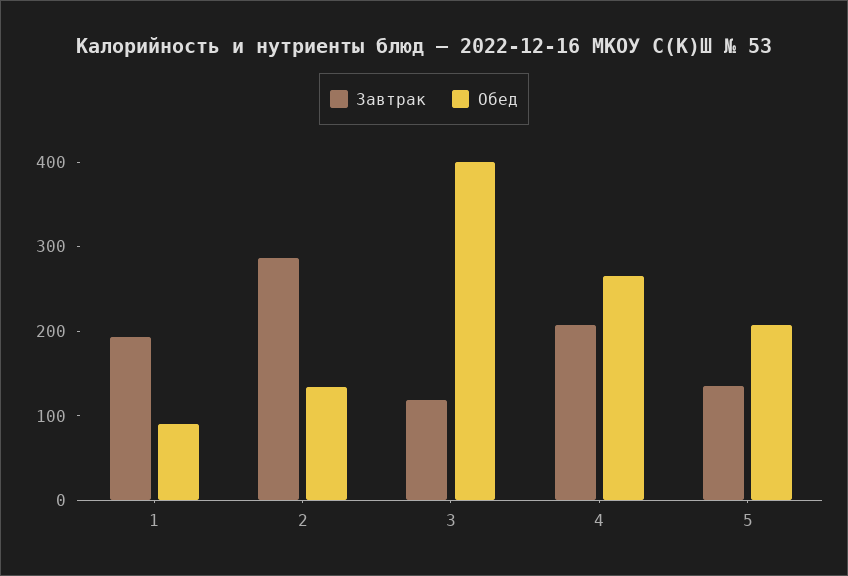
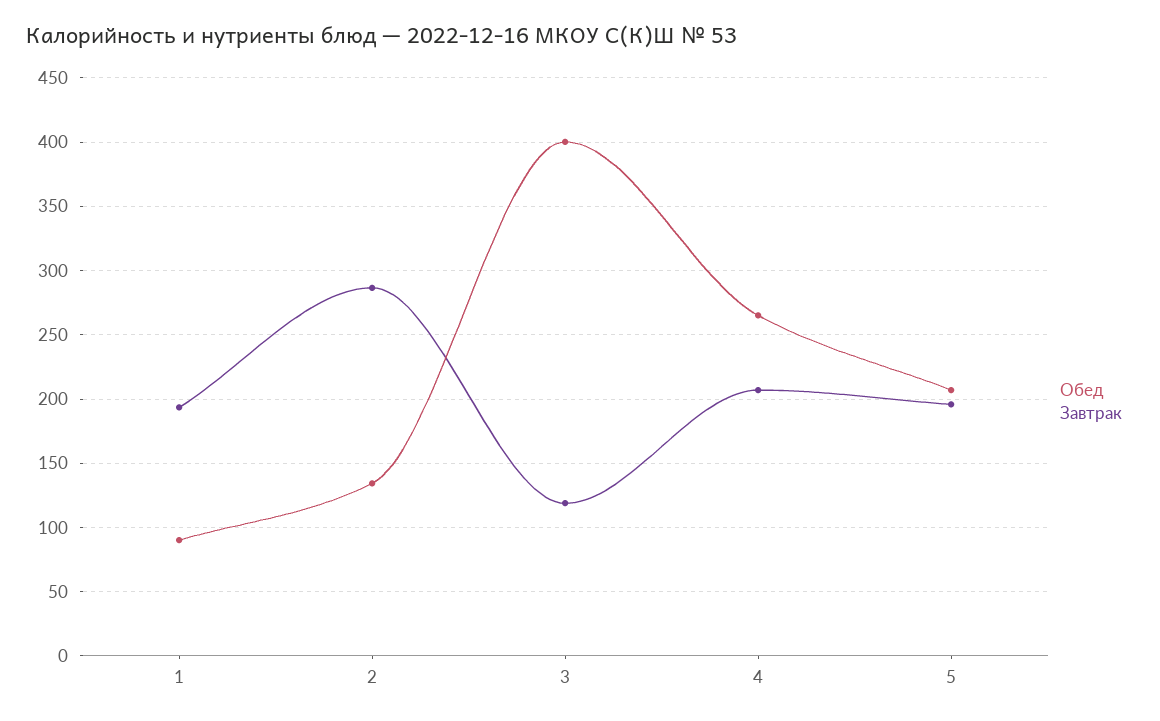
  {
    "Завтрак": {
      "1": 195,
      "2": 285,
      "3": 120,
      "4": 205,
-     "5": 140
+     "5": 195
    },
    "Обед": {
      "1": 90,
      "2": 135,
      "3": 400,
      "4": 265,
      "5": 205
    }
  }

